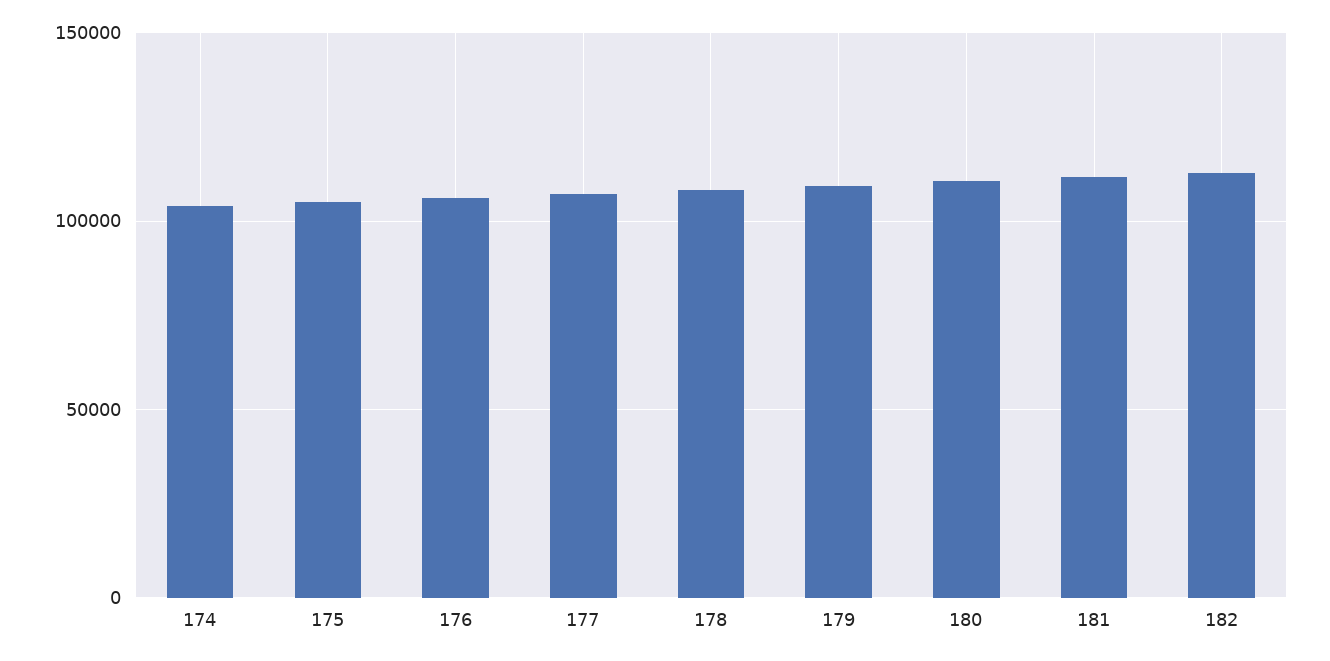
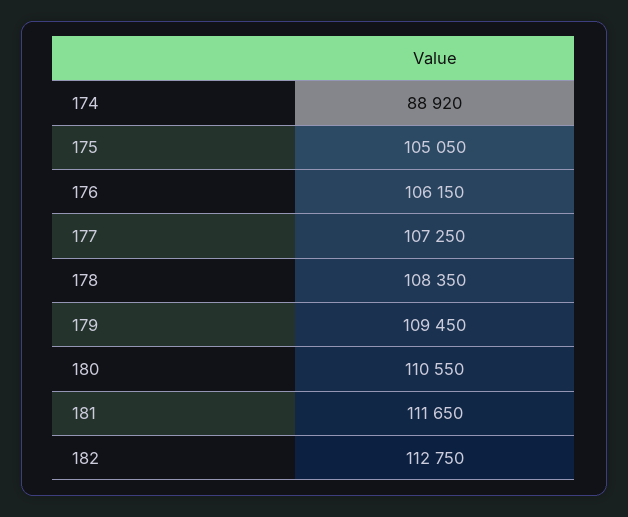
  {
-   "174": 105000,
+   "174": 88920,
    "175": 105050,
    "176": 106150,
    "177": 107250,
    "178": 108350,
    "179": 109450,
    "180": 110550,
    "181": 111650,
    "182": 112750
  }

